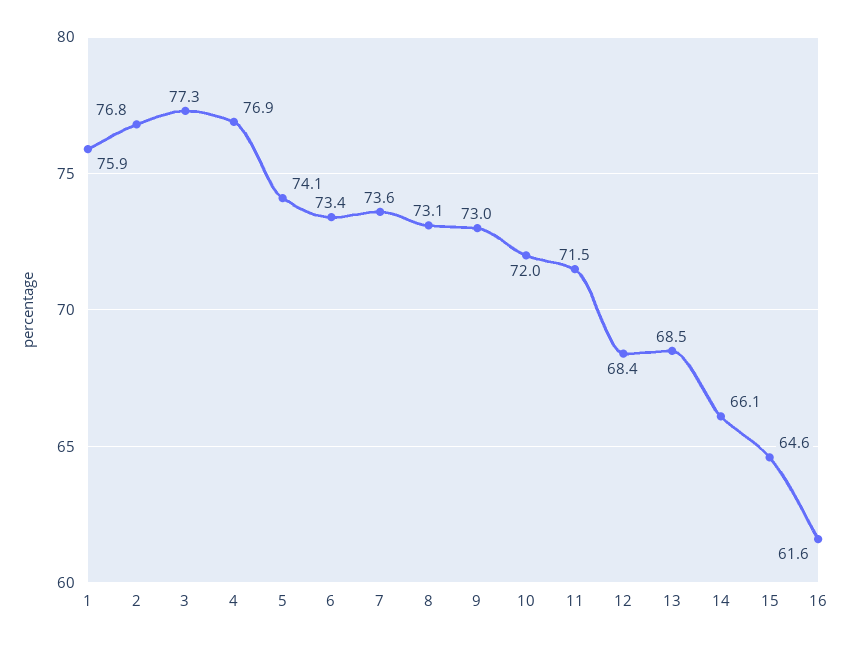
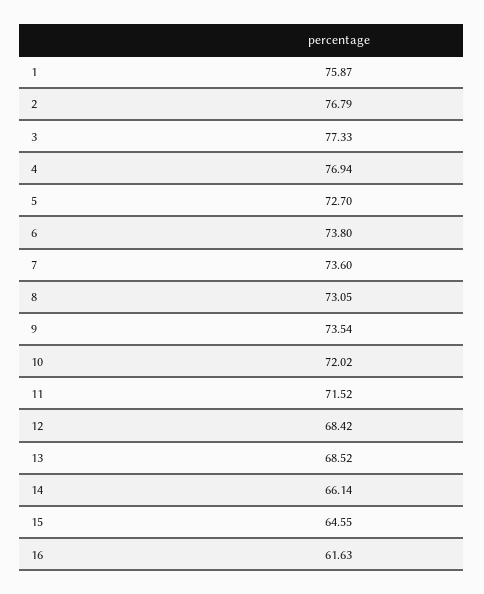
  {
    "1": 75.87,
    "2": 76.79,
    "3": 77.33,
    "4": 76.94,
-   "5": 74.1,
+   "5": 72.7,
-   "6": 73.4,
+   "6": 73.8,
    "7": 73.6,
    "8": 73.05,
-   "9": 73,
+   "9": 73.54,
    "10": 72.02,
    "11": 71.52,
    "12": 68.42,
    "13": 68.52,
    "14": 66.14,
    "15": 64.55,
    "16": 61.63
  }

